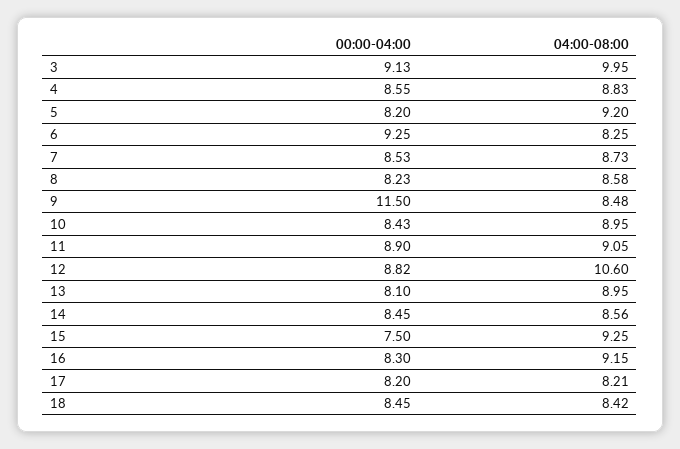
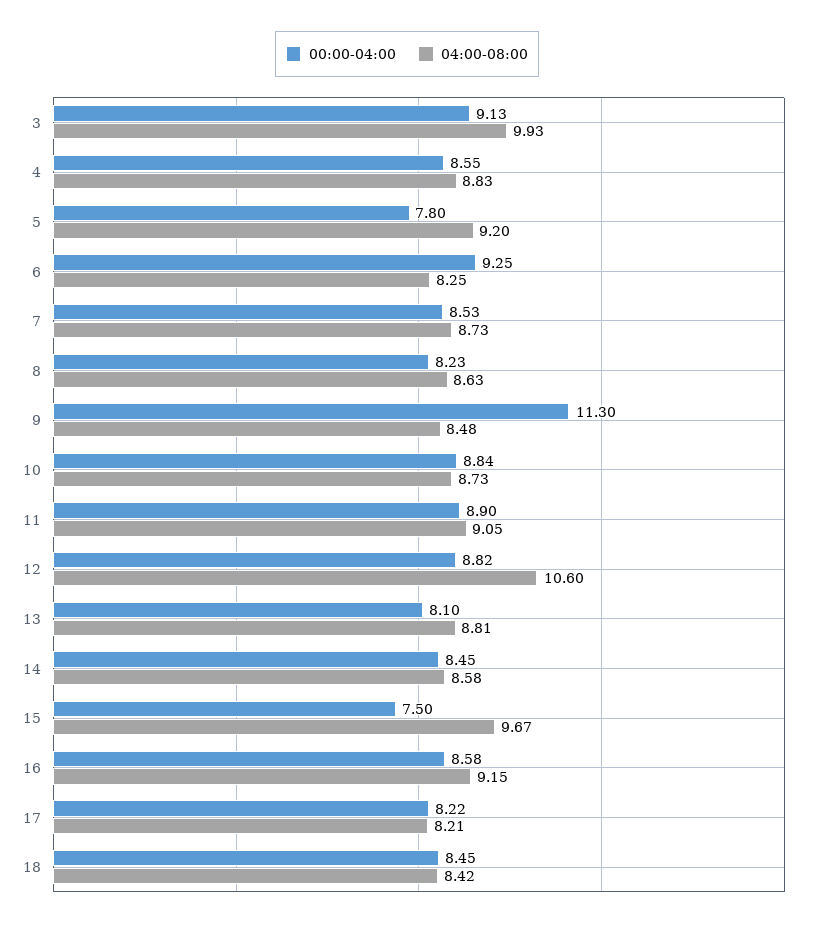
  {
    "00:00-04:00": {
      "3": 9.13,
      "4": 8.55,
-     "5": 8.2,
+     "5": 7.8,
      "6": 9.25,
      "7": 8.53,
      "8": 8.23,
-     "9": 11.5,
+     "9": 11.3,
-     "10": 8.43,
+     "10": 8.84,
      "11": 8.9,
      "12": 8.82,
      "13": 8.1,
      "14": 8.45,
      "15": 7.5,
-     "16": 8.3,
+     "16": 8.58,
-     "17": 8.2,
+     "17": 8.22,
      "18": 8.45
    },
    "04:00-08:00": {
-     "3": 9.95,
+     "3": 9.93,
      "4": 8.83,
      "5": 9.2,
      "6": 8.25,
      "7": 8.73,
-     "8": 8.58,
+     "8": 8.63,
      "9": 8.48,
-     "10": 8.95,
+     "10": 8.73,
      "11": 9.05,
      "12": 10.6,
-     "13": 8.95,
+     "13": 8.81,
-     "14": 8.56,
+     "14": 8.58,
-     "15": 9.25,
+     "15": 9.67,
      "16": 9.15,
      "17": 8.21,
      "18": 8.42
    }
  }

